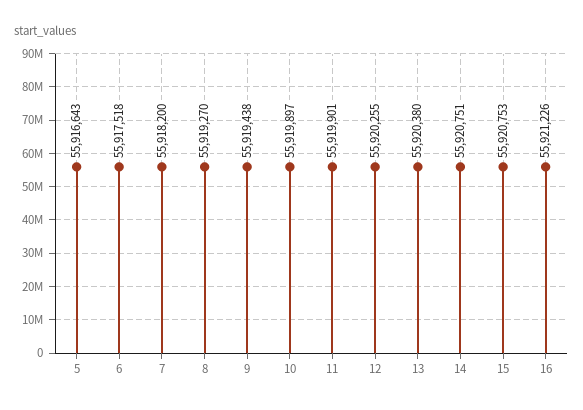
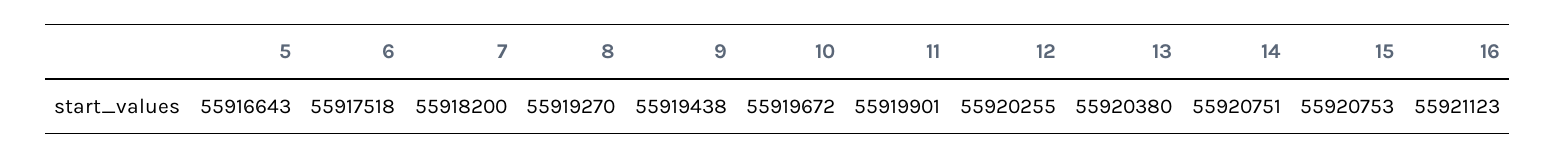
  {
    "5": 55916643,
    "6": 55917518,
    "7": 55918200,
    "8": 55919270,
    "9": 55919438,
-   "10": 55919897,
+   "10": 55919672,
    "11": 55919901,
    "12": 55920255,
    "13": 55920380,
    "14": 55920751,
    "15": 55920753,
-   "16": 55921226
+   "16": 55921123
  }

